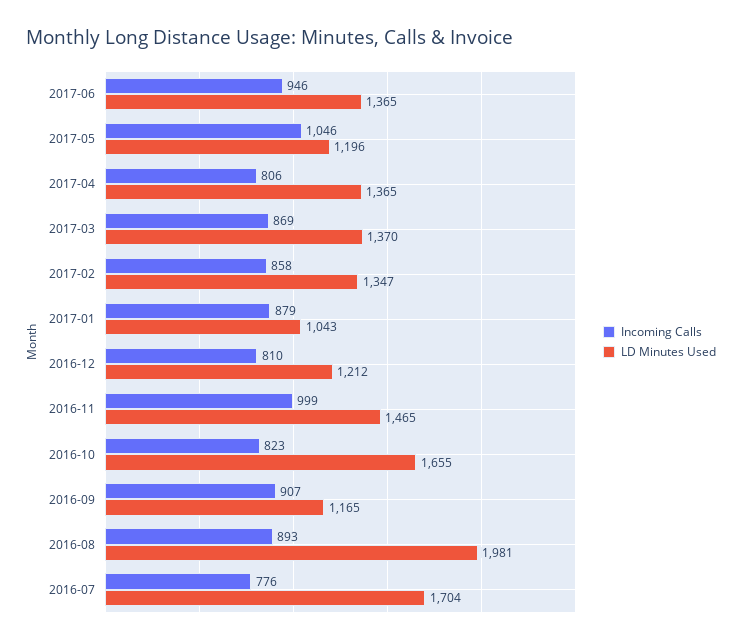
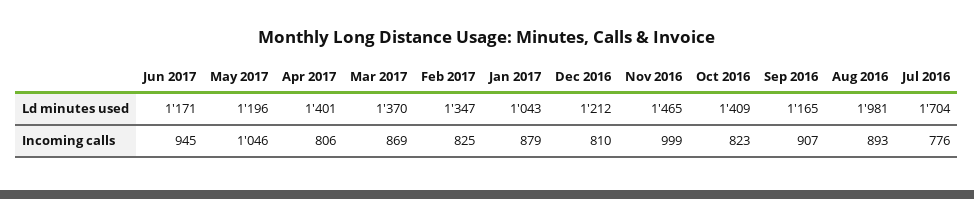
  {
    "Incoming Calls": {
-     "2017-06": 946,
+     "2017-06": 945,
      "2017-05": 1046,
      "2017-04": 806,
      "2017-03": 869,
-     "2017-02": 858,
+     "2017-02": 825,
      "2017-01": 879,
      "2016-12": 810,
      "2016-11": 999,
      "2016-10": 823,
      "2016-09": 907,
      "2016-08": 893,
      "2016-07": 776
    },
    "LD Minutes Used": {
-     "2017-06": 1365,
+     "2017-06": 1171,
      "2017-05": 1196,
-     "2017-04": 1365,
+     "2017-04": 1401,
      "2017-03": 1370,
      "2017-02": 1347,
      "2017-01": 1043,
      "2016-12": 1212,
      "2016-11": 1465,
-     "2016-10": 1655,
+     "2016-10": 1409,
      "2016-09": 1165,
      "2016-08": 1981,
      "2016-07": 1704
    }
  }

